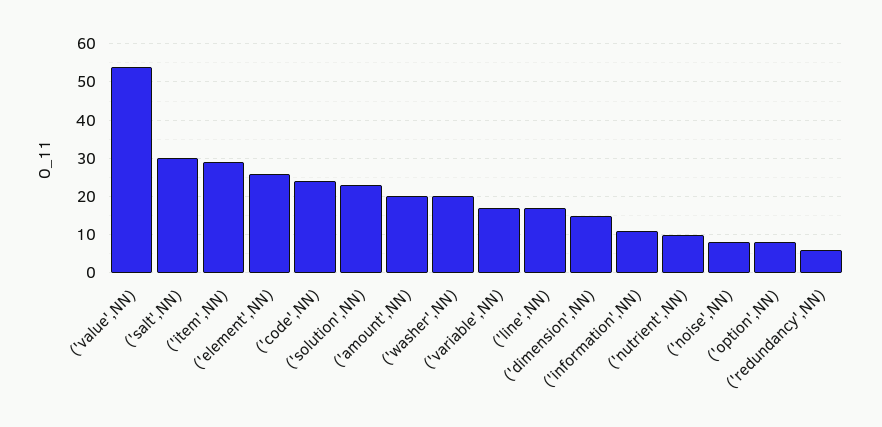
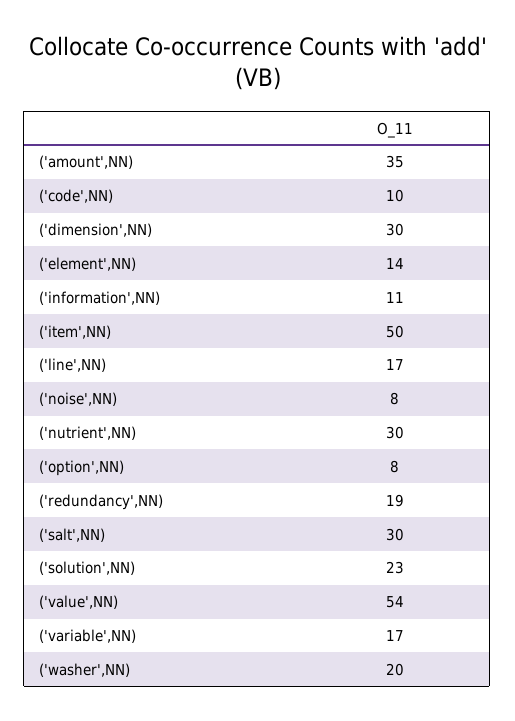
  {
    "('value',NN)": 54,
    "('salt',NN)": 30,
-   "('item',NN)": 30,
+   "('item',NN)": 50,
-   "('element',NN)": 25,
+   "('element',NN)": 14,
-   "('code',NN)": 25,
+   "('code',NN)": 10,
    "('solution',NN)": 23,
-   "('amount',NN)": 20,
+   "('amount',NN)": 35,
    "('washer',NN)": 20,
    "('variable',NN)": 17,
    "('line',NN)": 17,
-   "('dimension',NN)": 15,
+   "('dimension',NN)": 30,
    "('information',NN)": 11,
-   "('nutrient',NN)": 10,
+   "('nutrient',NN)": 30,
    "('noise',NN)": 8,
    "('option',NN)": 8,
-   "('redundancy',NN)": 5
+   "('redundancy',NN)": 19
  }

